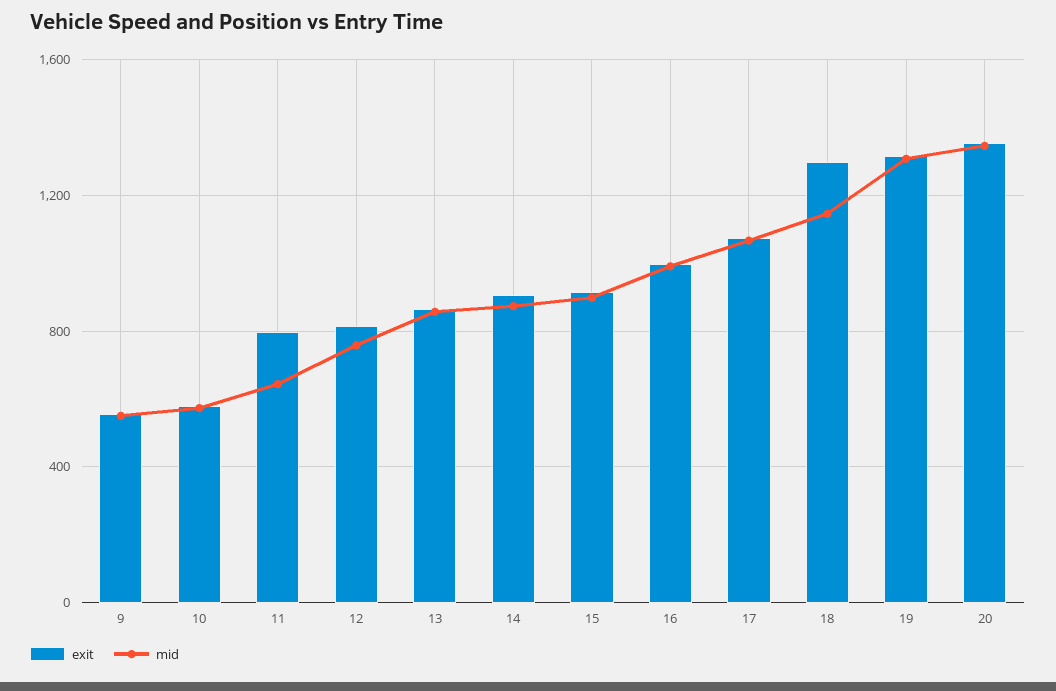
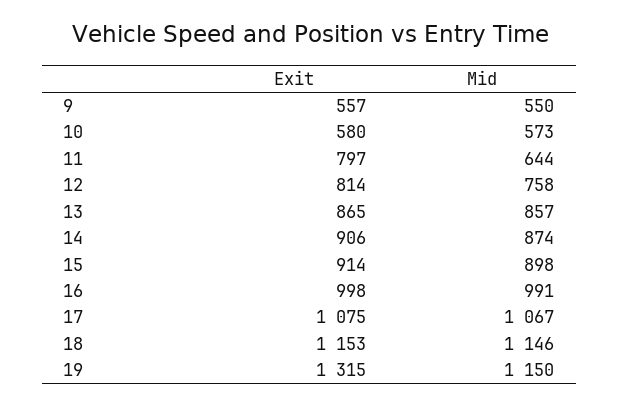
  {
    "exit": {
      "9": 557,
      "10": 580,
      "11": 797,
      "12": 814,
      "13": 865,
      "14": 906,
      "15": 914,
      "16": 998,
      "17": 1075,
-     "18": 1300,
+     "18": 1153,
-     "19": 1315,
+     "19": 1315
-     "20": 1350
    },
    "mid": {
      "9": 550,
      "10": 573,
      "11": 644,
      "12": 758,
      "13": 857,
      "14": 874,
      "15": 898,
      "16": 991,
      "17": 1067,
      "18": 1146,
-     "19": 1300,
+     "19": 1150
-     "20": 1350
    }
  }

